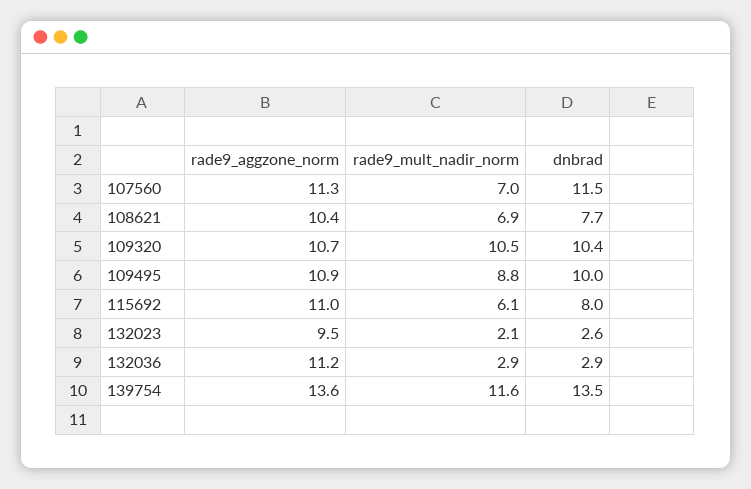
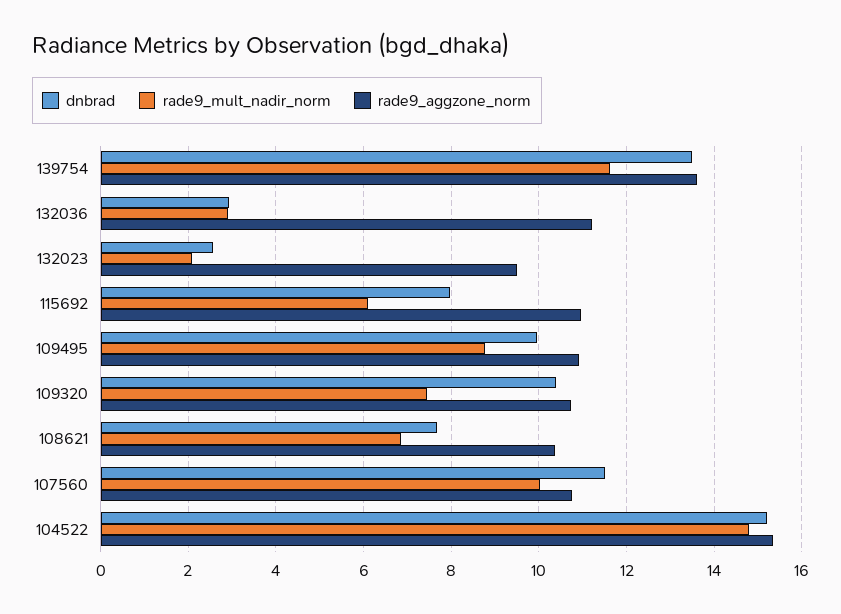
  {
    "rade9_aggzone_norm": {
-     "107560": 11.3,
+     "107560": 10.8,
      "108621": 10.4,
      "109320": 10.7,
      "109495": 10.9,
      "115692": 11,
      "132023": 9.5,
      "132036": 11.2,
-     "139754": 13.6
+     "139754": 13.6,
+     "104522": 15.4
    },
    "rade9_mult_nadir_norm": {
-     "107560": 7,
+     "107560": 10,
      "108621": 6.9,
-     "109320": 10.5,
+     "109320": 7.4,
      "109495": 8.8,
      "115692": 6.1,
      "132023": 2.1,
      "132036": 2.9,
-     "139754": 11.6
+     "139754": 11.6,
+     "104522": 14.8
    },
    "dnbrad": {
      "107560": 11.5,
      "108621": 7.7,
      "109320": 10.4,
      "109495": 10,
      "115692": 8,
      "132023": 2.6,
      "132036": 2.9,
-     "139754": 13.5
+     "139754": 13.5,
+     "104522": 15.2
    }
  }

